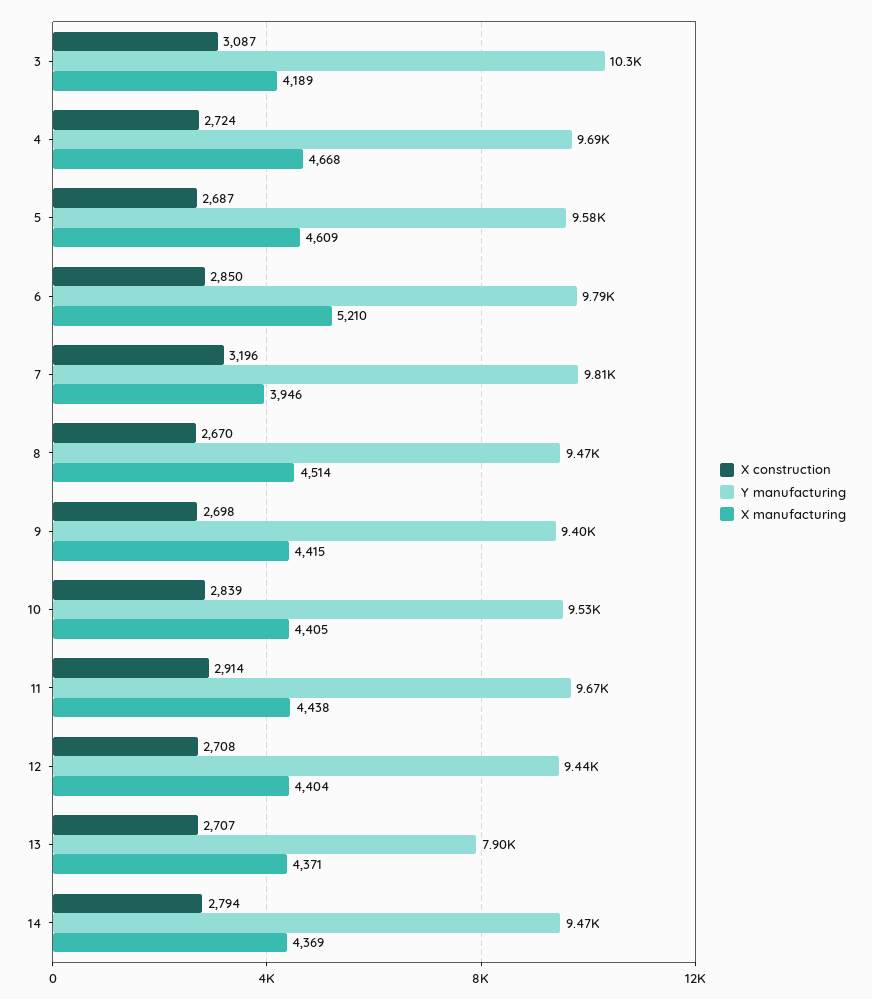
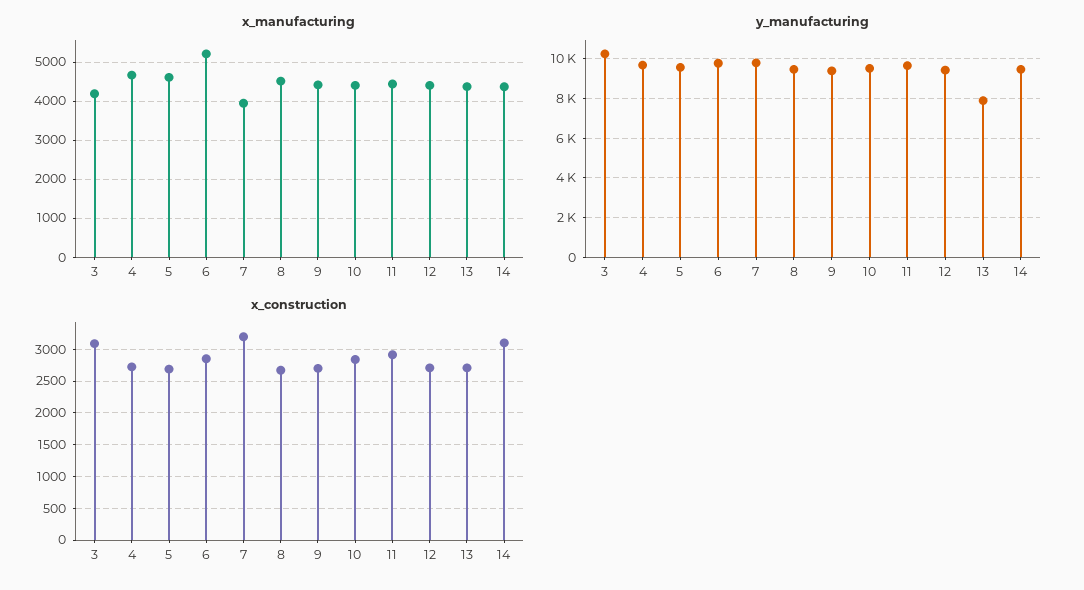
  {
    "X construction": {
      "3": 3087,
      "4": 2724,
      "5": 2687,
      "6": 2850,
      "7": 3196,
      "8": 2670,
      "9": 2698,
      "10": 2839,
      "11": 2914,
      "12": 2708,
      "13": 2707,
-     "14": 2794
+     "14": 3100
    },
    "Y manufacturing": {
      "3": 10300,
      "4": 9690,
      "5": 9580,
      "6": 9790,
      "7": 9810,
      "8": 9470,
      "9": 9400,
      "10": 9530,
      "11": 9670,
      "12": 9440,
      "13": 7900,
      "14": 9470
    },
    "X manufacturing": {
      "3": 4189,
      "4": 4668,
      "5": 4609,
      "6": 5210,
      "7": 3946,
      "8": 4514,
      "9": 4415,
      "10": 4405,
      "11": 4438,
      "12": 4404,
      "13": 4371,
      "14": 4369
    }
  }

